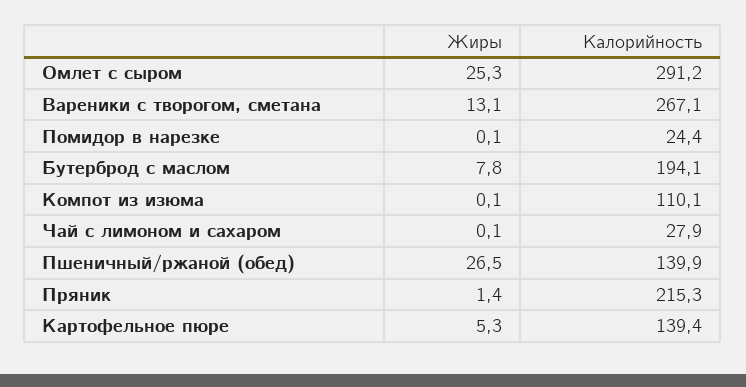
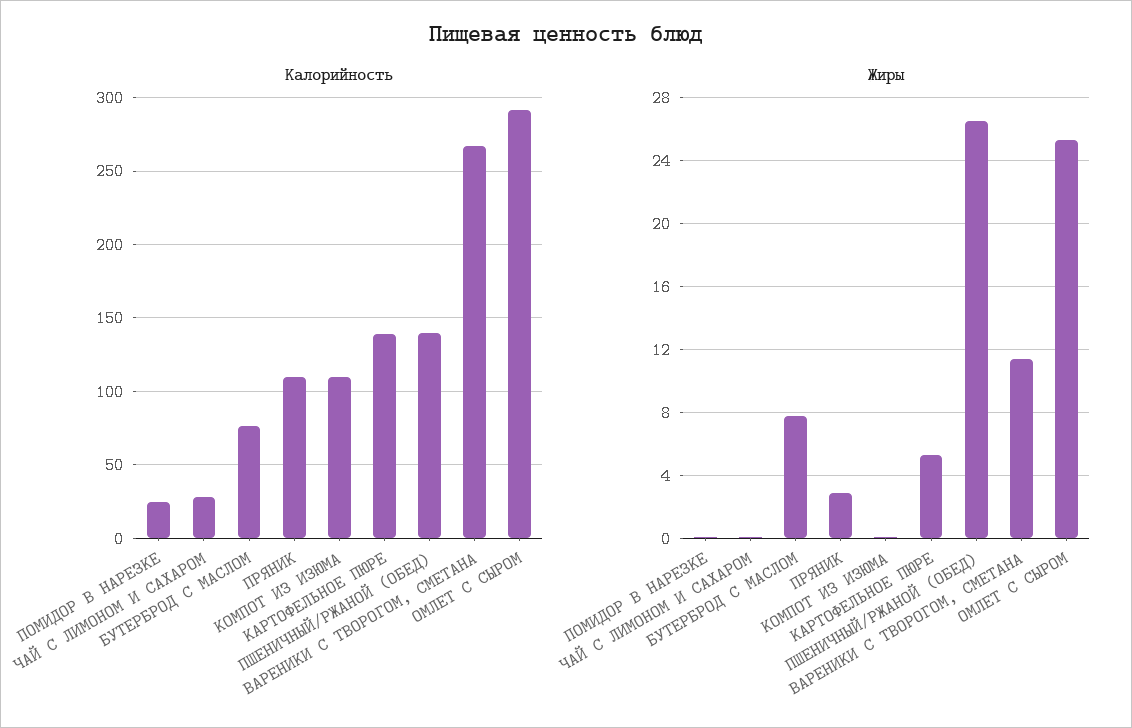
  {
    "Жиры": {
      "Омлет с сыром": 25.3,
-     "Вареники с творогом, сметана": 13.1,
+     "Вареники с творогом, сметана": 11.5,
      "Помидор в нарезке": 0.1,
      "Бутерброд с маслом": 7.8,
      "Компот из изюма": 0.1,
      "Чай с лимоном и сахаром": 0.1,
      "Пшеничный/ржаной (обед)": 26.5,
-     "Пряник": 1.4,
+     "Пряник": 3,
      "Картофельное пюре": 5.3
    },
    "Калорийность": {
      "Омлет с сыром": 291.2,
      "Вареники с творогом, сметана": 267.1,
      "Помидор в нарезке": 24.4,
-     "Бутерброд с маслом": 194.1,
+     "Бутерброд с маслом": 75,
      "Компот из изюма": 110.1,
      "Чай с лимоном и сахаром": 27.9,
      "Пшеничный/ржаной (обед)": 139.9,
-     "Пряник": 215.3,
+     "Пряник": 110,
      "Картофельное пюре": 139.4
    }
  }

